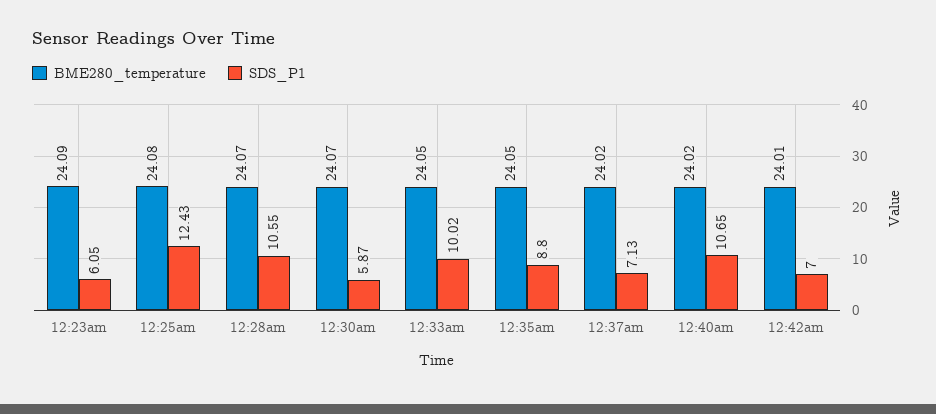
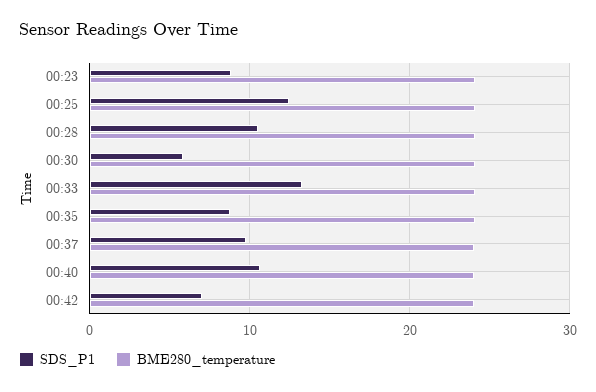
  {
    "BME280_temperature": {
      "12:23am": 24.09,
      "12:25am": 24.08,
      "12:28am": 24.07,
      "12:30am": 24.07,
      "12:33am": 24.05,
      "12:35am": 24.05,
      "12:37am": 24.02,
      "12:40am": 24.02,
      "12:42am": 24.01
    },
    "SDS_P1": {
-     "12:23am": 6.05,
+     "12:23am": 9,
      "12:25am": 12.43,
      "12:28am": 10.55,
      "12:30am": 5.87,
-     "12:33am": 10.02,
+     "12:33am": 13,
      "12:35am": 8.8,
-     "12:37am": 7.13,
+     "12:37am": 10,
      "12:40am": 10.65,
      "12:42am": 7
    }
  }

